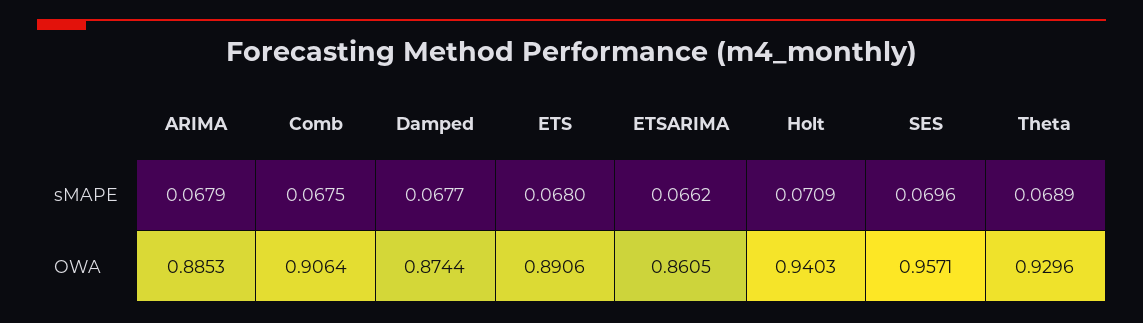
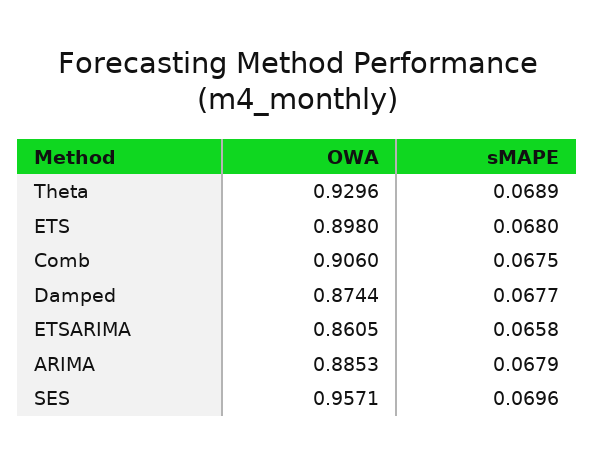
  {
    "ARIMA": {
      "sMAPE": 0.0679,
      "OWA": 0.8853
    },
    "Comb": {
      "sMAPE": 0.0675,
-     "OWA": 0.9064
+     "OWA": 0.906
    },
    "Damped": {
      "sMAPE": 0.0677,
      "OWA": 0.8744
    },
    "ETS": {
      "sMAPE": 0.068,
-     "OWA": 0.8906
+     "OWA": 0.898
    },
    "ETSARIMA": {
-     "sMAPE": 0.0662,
+     "sMAPE": 0.0658,
      "OWA": 0.8605
    },
-   "Holt": {
-     "sMAPE": 0.0709,
-     "OWA": 0.9403
-   },
    "SES": {
      "sMAPE": 0.0696,
      "OWA": 0.9571
    },
    "Theta": {
      "sMAPE": 0.0689,
      "OWA": 0.9296
    }
  }

